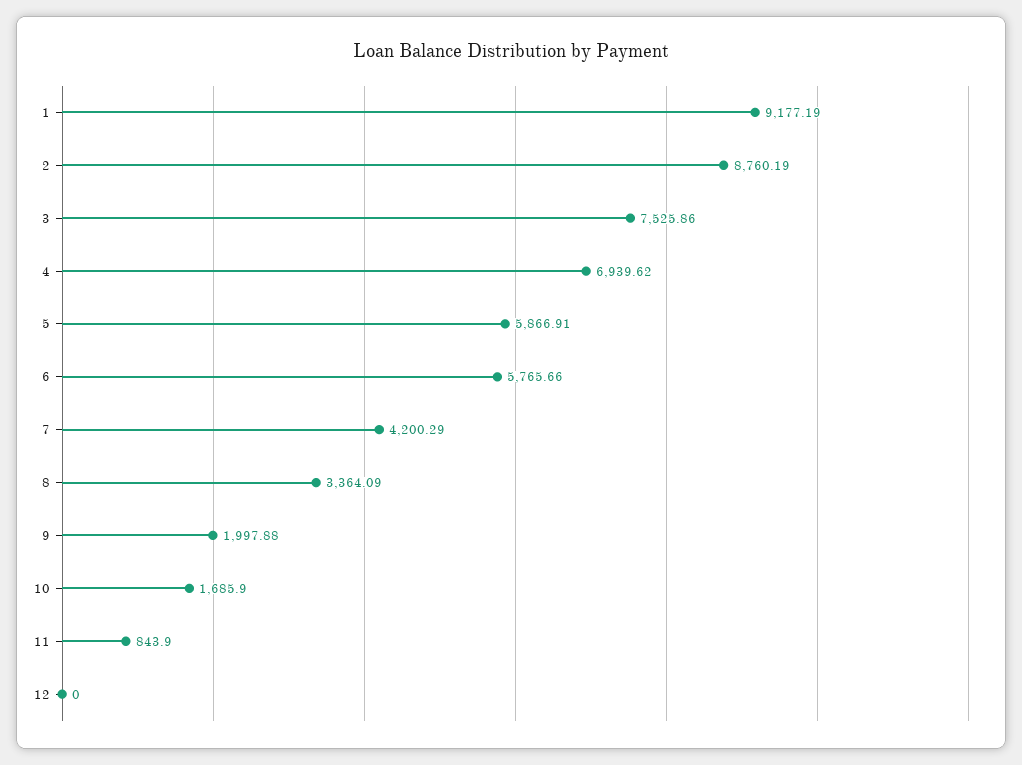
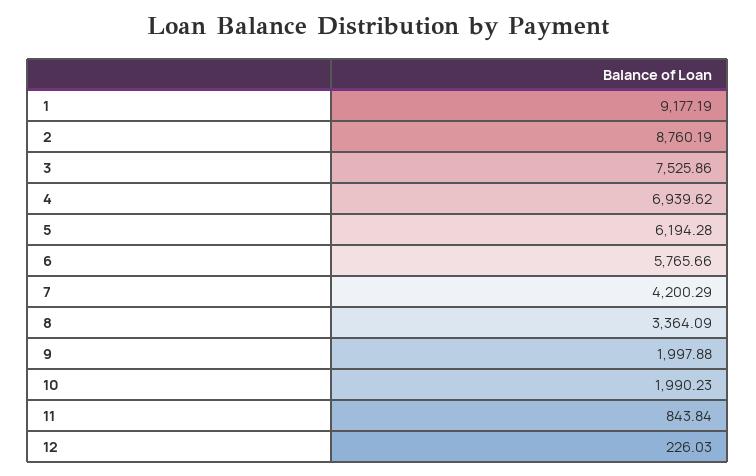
  {
    "1": 9177.19,
    "2": 8760.19,
    "3": 7525.86,
    "4": 6939.62,
-   "5": 5866.91,
+   "5": 6194.28,
    "6": 5765.66,
    "7": 4200.29,
    "8": 3364.09,
    "9": 1997.88,
-   "10": 1685.9,
+   "10": 1990.23,
-   "11": 843.9,
+   "11": 843.84,
-   "12": 0
+   "12": 226.03
  }

